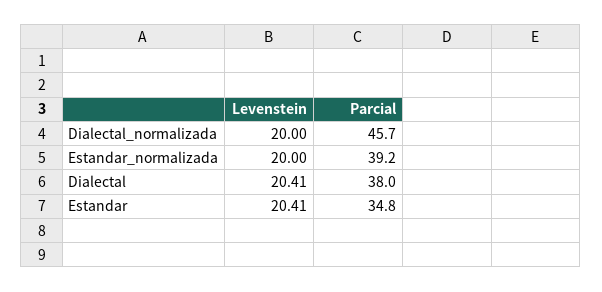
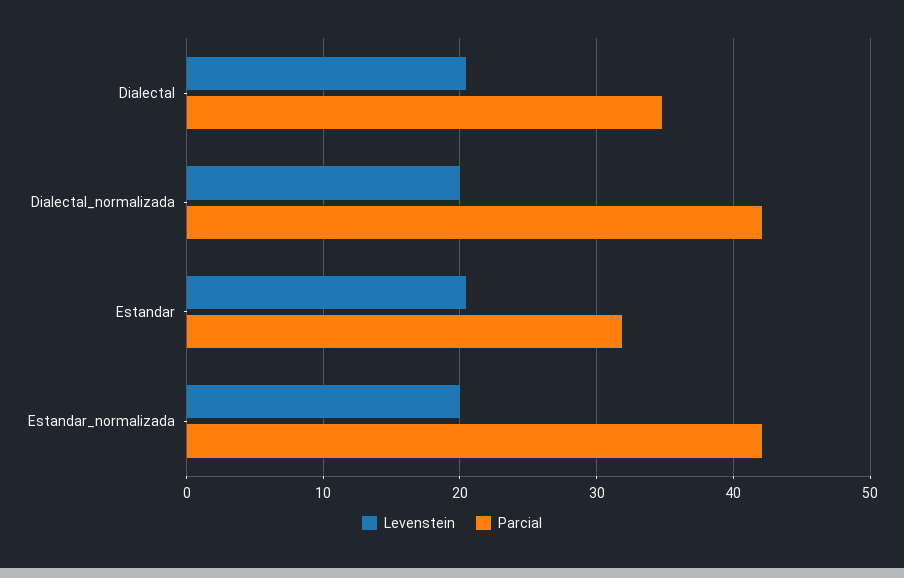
  {
    "Levenstein": {
      "Dialectal_normalizada": 20,
      "Estandar_normalizada": 20,
      "Dialectal": 20.41,
      "Estandar": 20.41
    },
    "Parcial": {
-     "Dialectal_normalizada": 45.7,
+     "Dialectal_normalizada": 42,
-     "Estandar_normalizada": 39.2,
+     "Estandar_normalizada": 42,
-     "Dialectal": 38,
+     "Dialectal": 35,
-     "Estandar": 34.8
+     "Estandar": 32
    }
  }

